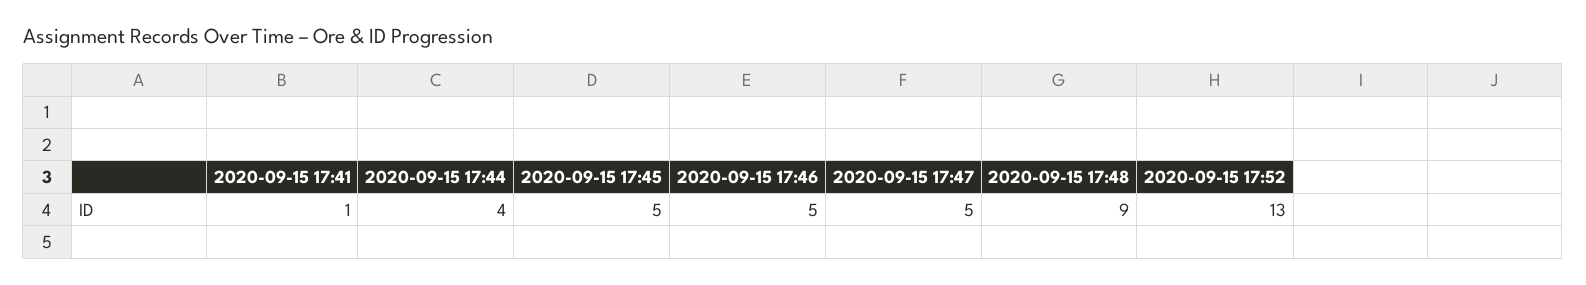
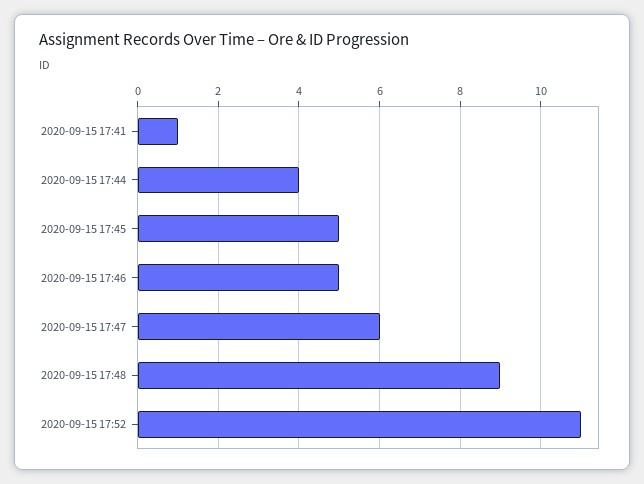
  {
    "2020-09-15 17:41": 1,
    "2020-09-15 17:44": 4,
    "2020-09-15 17:45": 5,
    "2020-09-15 17:46": 5,
-   "2020-09-15 17:47": 5,
+   "2020-09-15 17:47": 6,
    "2020-09-15 17:48": 9,
-   "2020-09-15 17:52": 13
+   "2020-09-15 17:52": 11
  }

